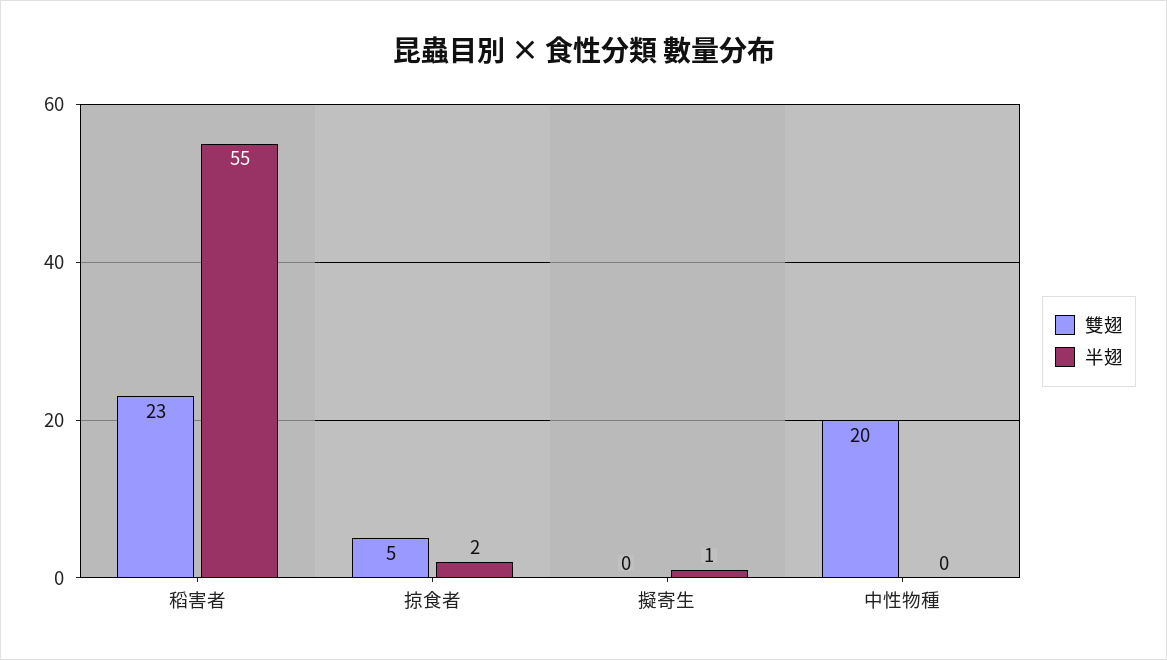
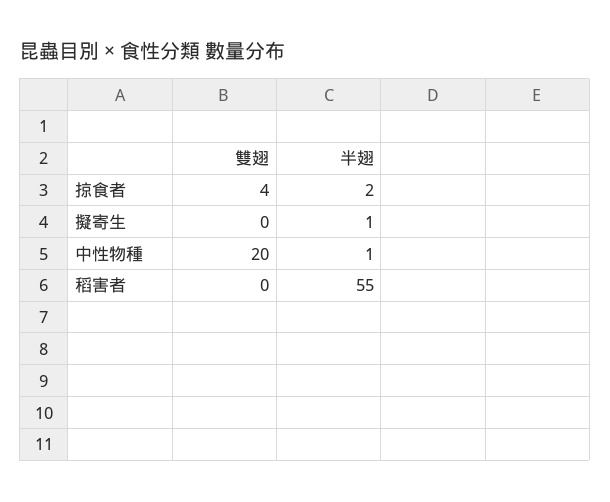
  {
    "雙翅": {
-     "稻害者": 23,
+     "稻害者": 0,
-     "掠食者": 5,
+     "掠食者": 4,
      "擬寄生": 0,
      "中性物種": 20
    },
    "半翅": {
      "稻害者": 55,
      "掠食者": 2,
      "擬寄生": 1,
-     "中性物種": 0
+     "中性物種": 1
    }
  }

